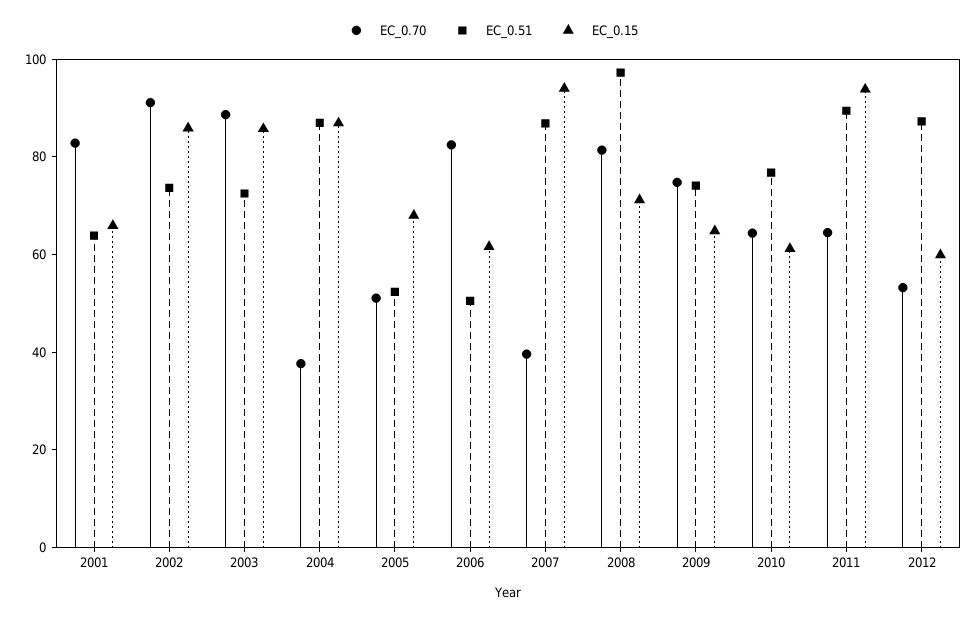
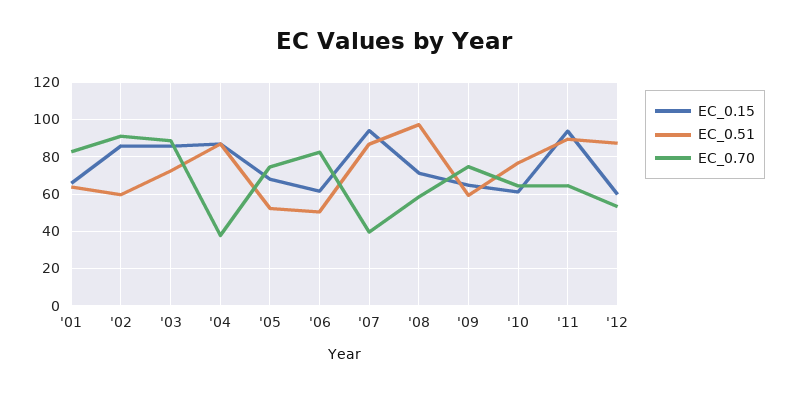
  {
    "EC_0.70": {
      "2001": 85,
      "2002": 90,
      "2003": 90,
      "2004": 40,
-     "2005": 50,
+     "2005": 75,
      "2006": 80,
      "2007": 40,
-     "2008": 80,
+     "2008": 60,
      "2009": 75,
      "2010": 65,
      "2011": 65,
      "2012": 55
    },
    "EC_0.51": {
      "2001": 65,
-     "2002": 75,
+     "2002": 60,
      "2003": 70,
      "2004": 85,
      "2005": 50,
      "2006": 50,
      "2007": 85,
      "2008": 95,
-     "2009": 75,
+     "2009": 60,
      "2010": 75,
      "2011": 90,
      "2012": 85
    },
    "EC_0.15": {
      "2001": 65,
      "2002": 85,
      "2003": 85,
      "2004": 85,
      "2005": 70,
      "2006": 60,
      "2007": 95,
      "2008": 70,
      "2009": 65,
      "2010": 60,
      "2011": 95,
      "2012": 60
    }
  }

